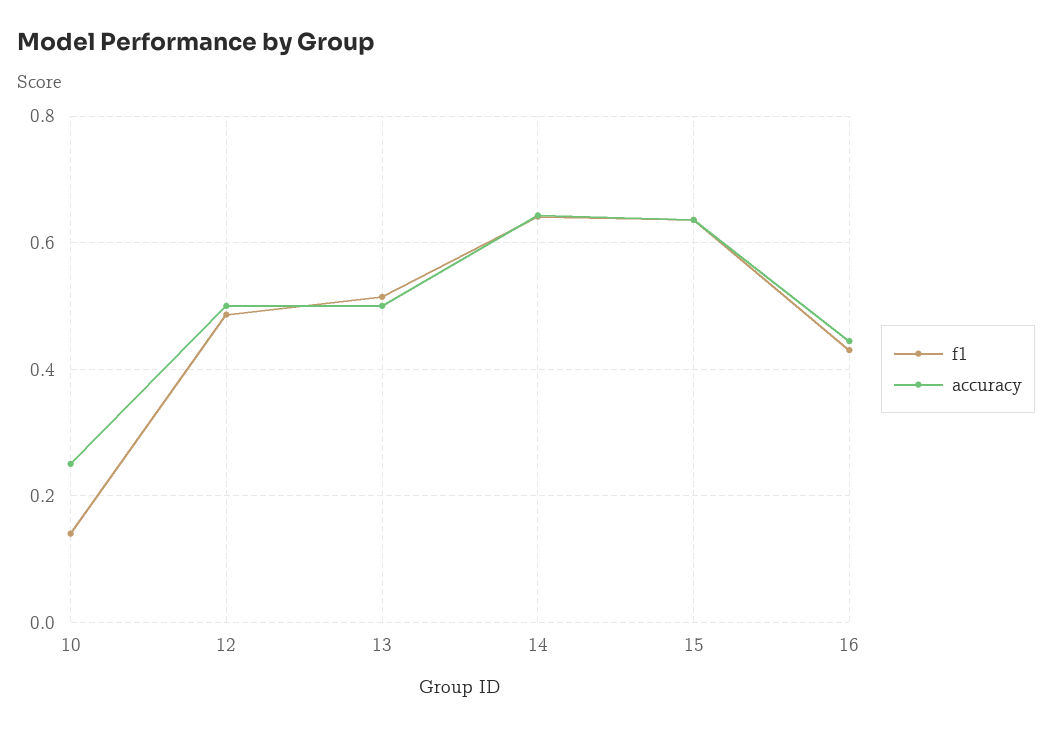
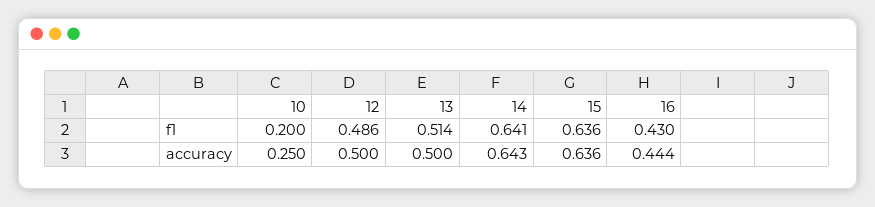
  {
    "f1": {
-     "10": 0.14,
+     "10": 0.2,
      "12": 0.486,
      "13": 0.514,
      "14": 0.641,
      "15": 0.636,
      "16": 0.43
    },
    "accuracy": {
      "10": 0.25,
      "12": 0.5,
      "13": 0.5,
      "14": 0.643,
      "15": 0.636,
      "16": 0.444
    }
  }

